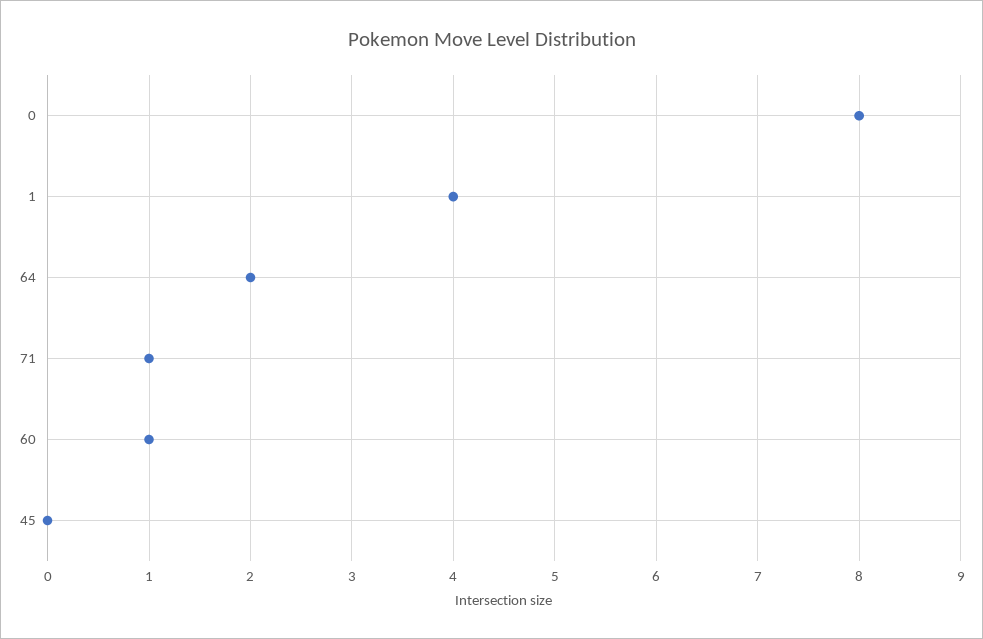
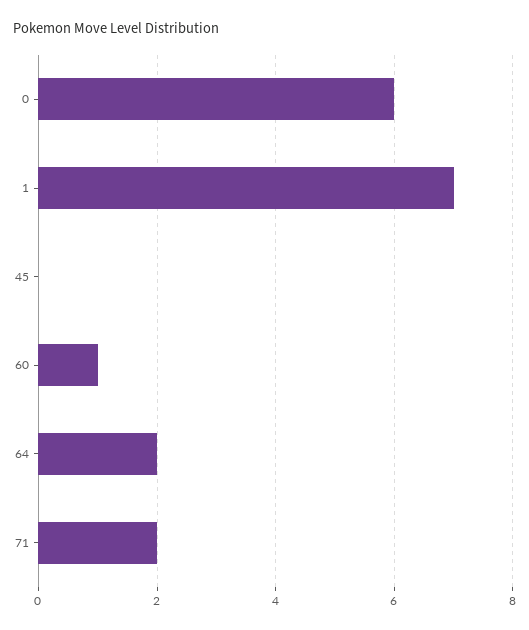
  {
-   "0": 8,
+   "0": 6,
-   "1": 4,
+   "1": 7,
    "64": 2,
-   "71": 1,
+   "71": 2,
    "60": 1,
    "45": 0
  }

